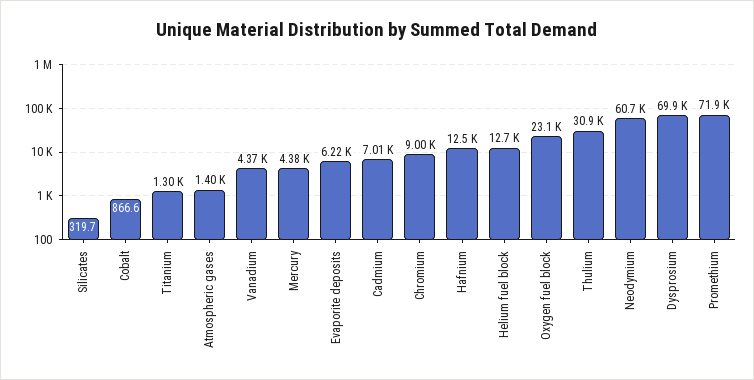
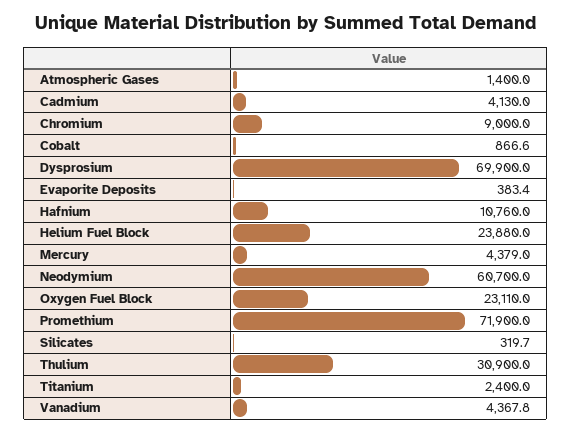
  {
    "Silicates": 319.7,
    "Cobalt": 866.6,
-   "Titanium": 1300,
+   "Titanium": 2400,
    "Atmospheric gases": 1400,
    "Vanadium": 4367.8,
    "Mercury": 4379,
-   "Evaporite deposits": 6220,
+   "Evaporite deposits": 383.4,
-   "Cadmium": 7010,
+   "Cadmium": 4130,
    "Chromium": 9000,
-   "Hafnium": 12500,
+   "Hafnium": 10760,
-   "Helium fuel block": 12700,
+   "Helium fuel block": 23880,
    "Oxygen fuel block": 23110,
    "Thulium": 30900,
    "Neodymium": 60700,
    "Dysprosium": 69900,
    "Promethium": 71900
  }

